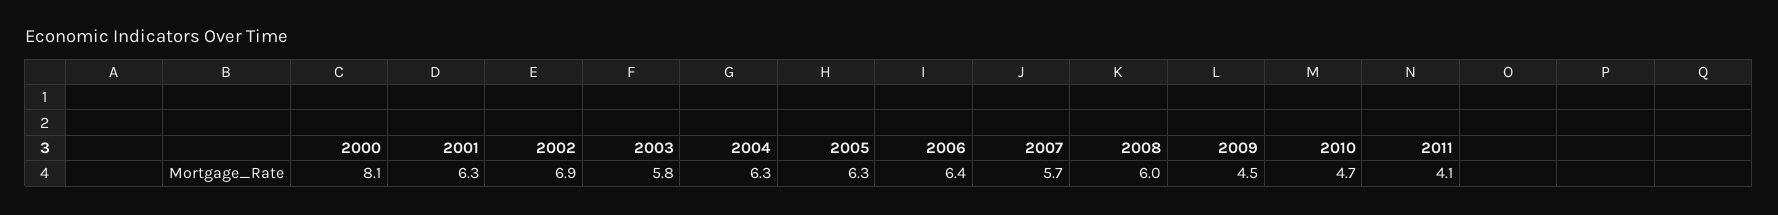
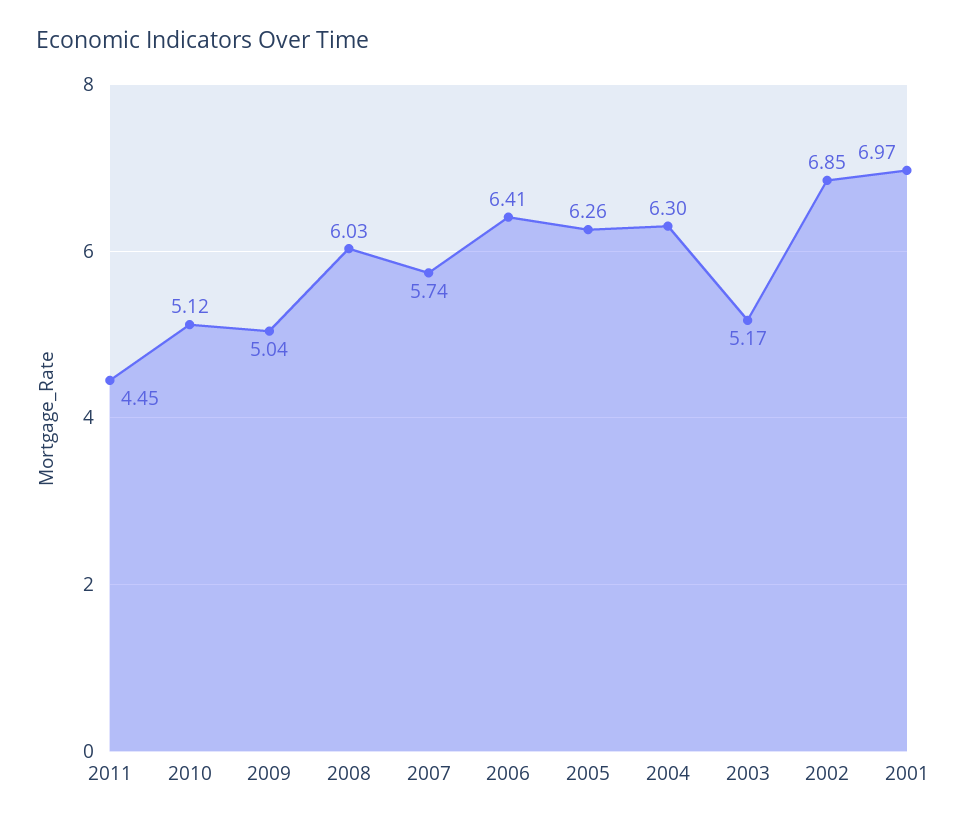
  {
-   "2000": 8.1,
-   "2001": 6.3,
+   "2001": 6.97,
    "2002": 6.85,
-   "2003": 5.8,
+   "2003": 5.17,
    "2004": 6.3,
    "2005": 6.26,
    "2006": 6.41,
    "2007": 5.74,
    "2008": 6.03,
-   "2009": 4.5,
+   "2009": 5.04,
-   "2010": 4.7,
+   "2010": 5.12,
-   "2011": 4.1
+   "2011": 4.45
  }

